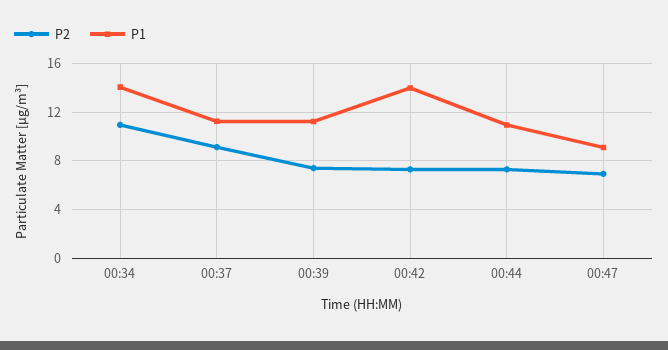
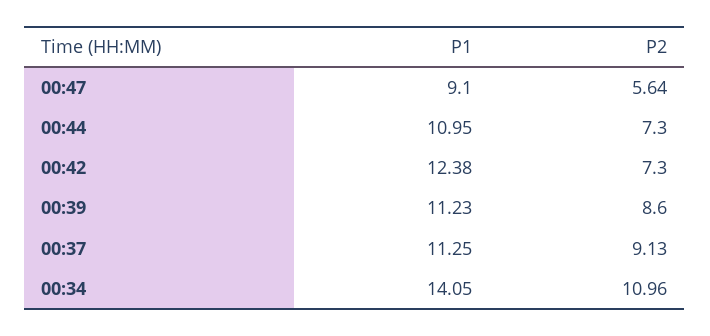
  {
    "P2": {
      "00:34": 10.96,
      "00:37": 9.13,
-     "00:39": 7.5,
+     "00:39": 8.6,
      "00:42": 7.3,
      "00:44": 7.3,
-     "00:47": 7
+     "00:47": 5.64
    },
    "P1": {
      "00:34": 14.05,
      "00:37": 11.25,
      "00:39": 11.23,
-     "00:42": 14,
+     "00:42": 12.38,
      "00:44": 10.95,
      "00:47": 9.1
    }
  }

